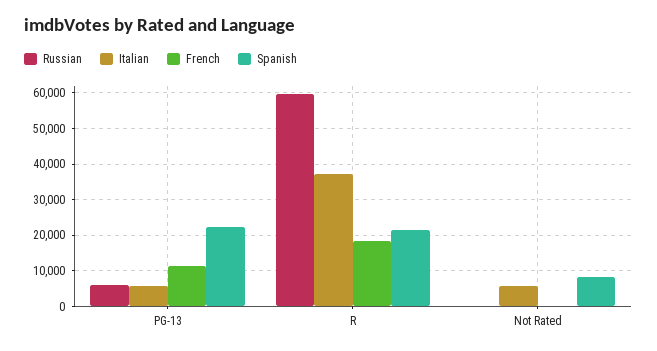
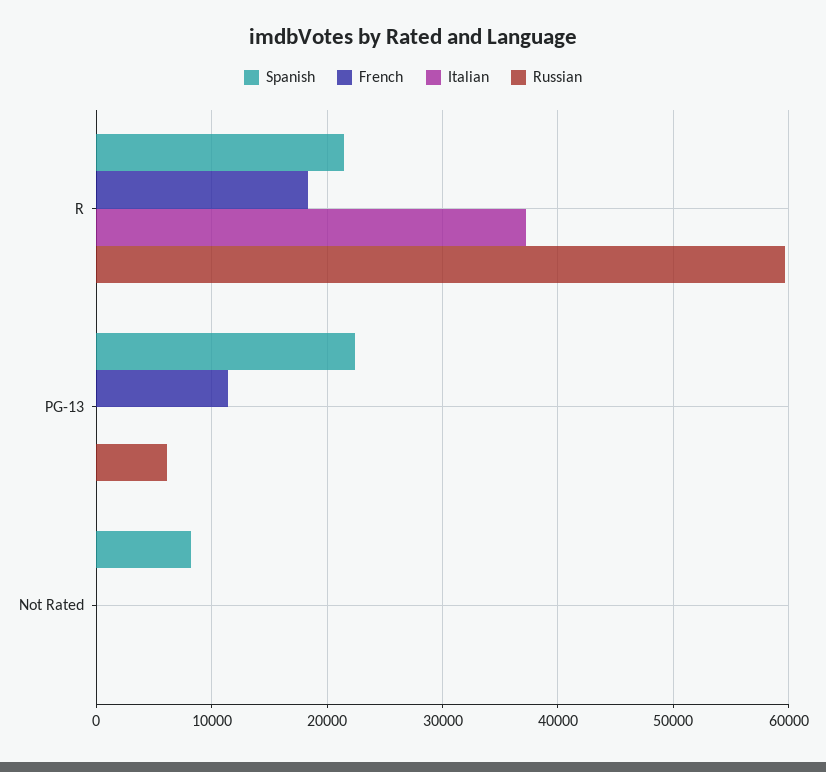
  {
    "Russian": {
      "PG-13": 6000,
      "R": 60000,
      "Not Rated": 0
    },
    "Italian": {
-     "PG-13": 6000,
+     "PG-13": 0,
      "R": 37000,
-     "Not Rated": 6000
+     "Not Rated": 0
    },
    "French": {
      "PG-13": 11000,
      "R": 18000,
      "Not Rated": 0
    },
    "Spanish": {
      "PG-13": 22000,
      "R": 21000,
      "Not Rated": 8000
    }
  }

